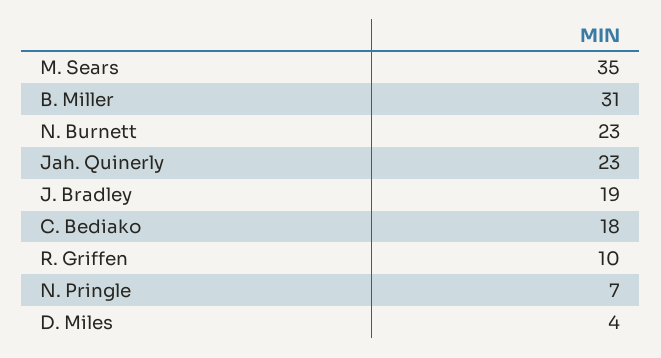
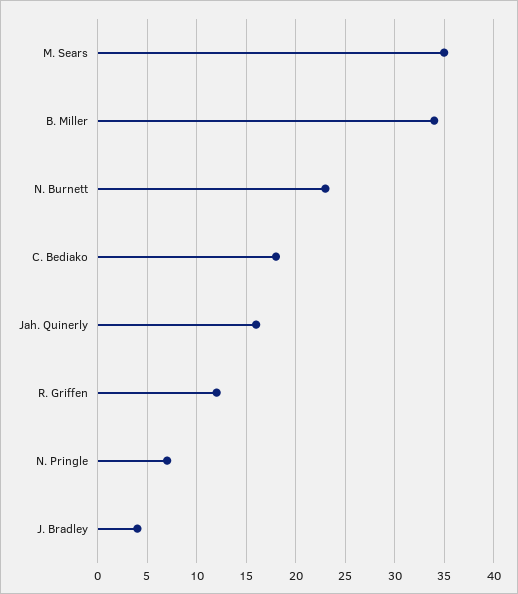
  {
    "M. Sears": 35,
-   "B. Miller": 31,
+   "B. Miller": 34,
    "N. Burnett": 23,
-   "Jah. Quinerly": 23,
+   "Jah. Quinerly": 16,
-   "J. Bradley": 19,
+   "J. Bradley": 4,
    "C. Bediako": 18,
-   "R. Griffen": 10,
+   "R. Griffen": 12,
-   "N. Pringle": 7,
+   "N. Pringle": 7
-   "D. Miles": 4
  }

